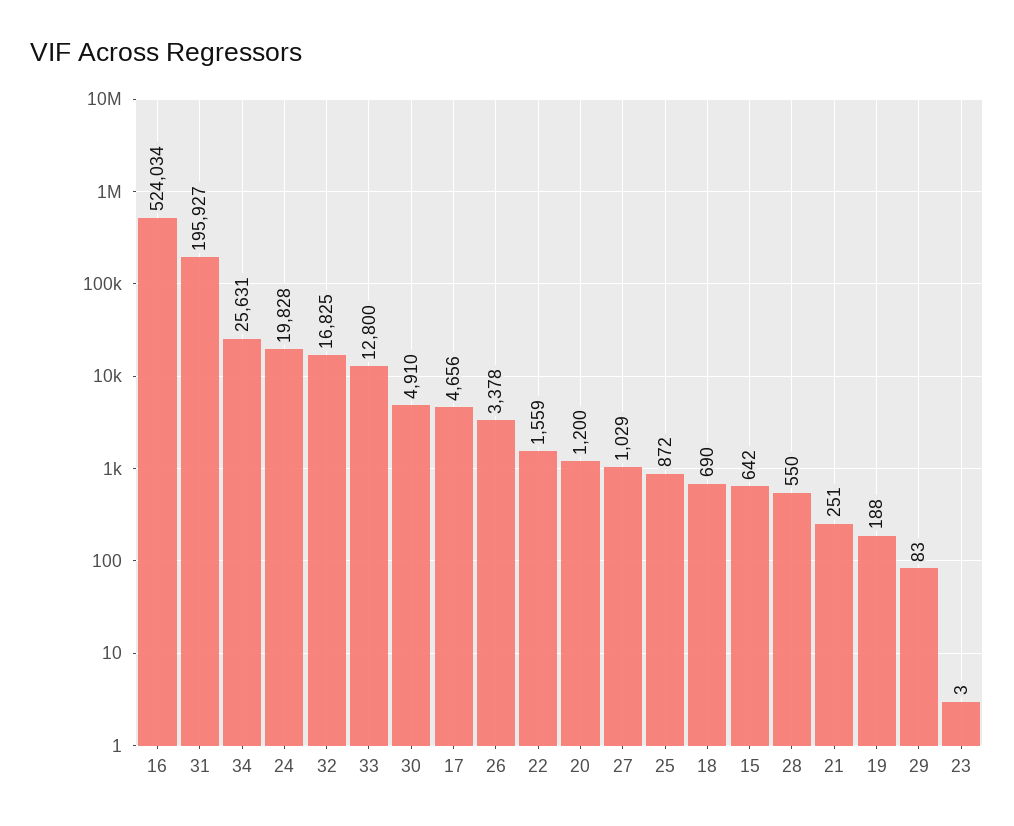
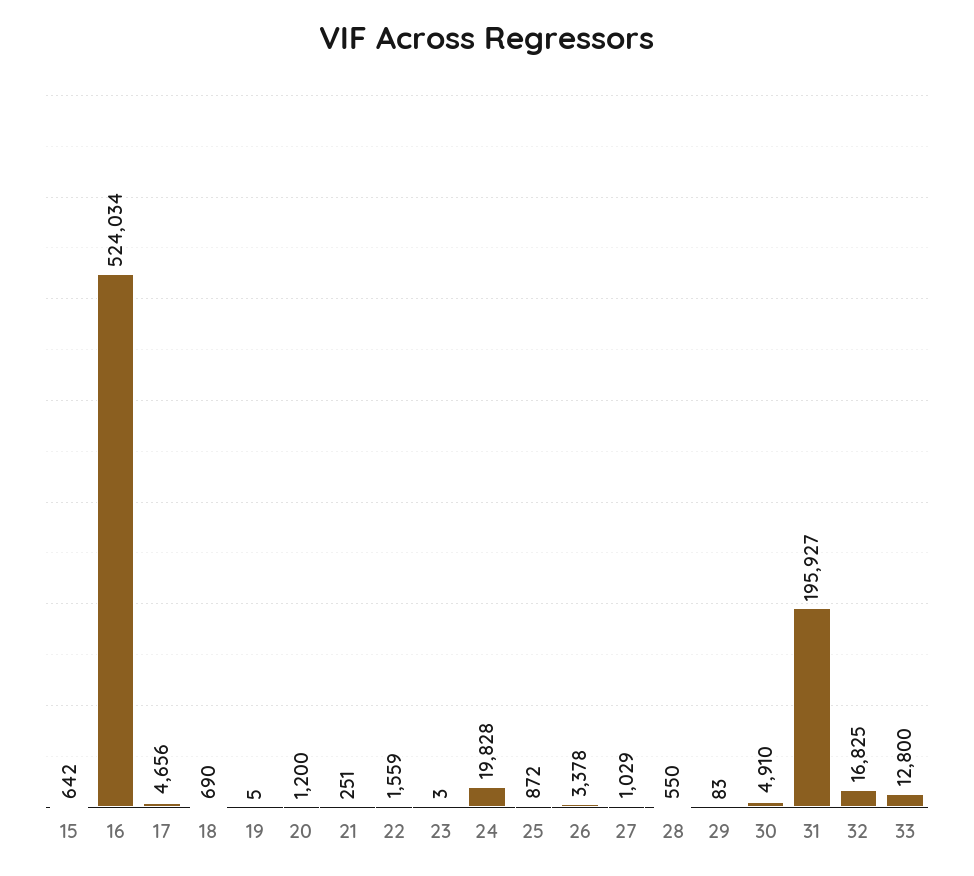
  {
    "16": 524034,
    "31": 195927,
-   "34": 25631,
    "24": 19828,
    "32": 16825,
    "33": 12800,
    "30": 4910,
    "17": 4656,
    "26": 3378,
    "22": 1559,
    "20": 1200,
    "27": 1029,
    "25": 872,
    "18": 690,
    "15": 642,
    "28": 550,
    "21": 251,
-   "19": 188,
+   "19": 5,
    "29": 83,
    "23": 3
  }

